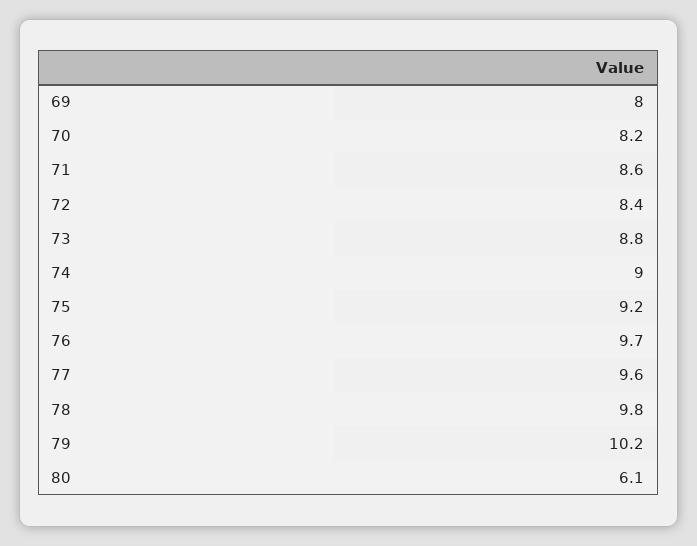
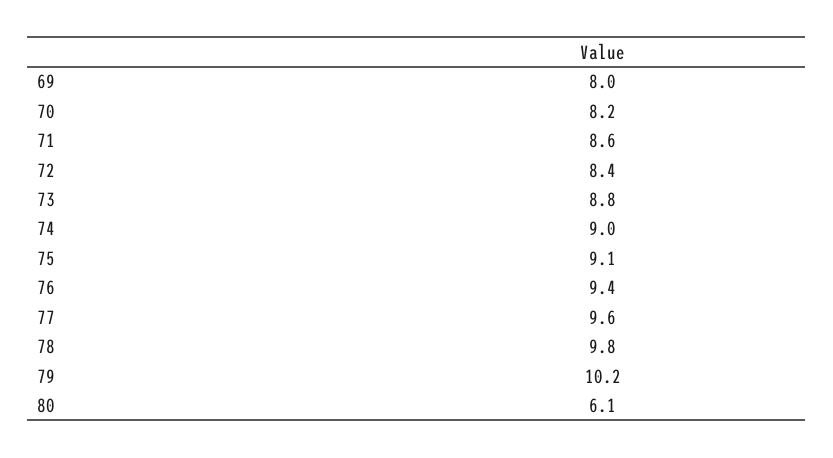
  {
    "69": 8,
    "70": 8.2,
    "71": 8.6,
    "72": 8.4,
    "73": 8.8,
    "74": 9,
-   "75": 9.2,
+   "75": 9.1,
-   "76": 9.7,
+   "76": 9.4,
    "77": 9.6,
    "78": 9.8,
    "79": 10.2,
    "80": 6.1
  }

